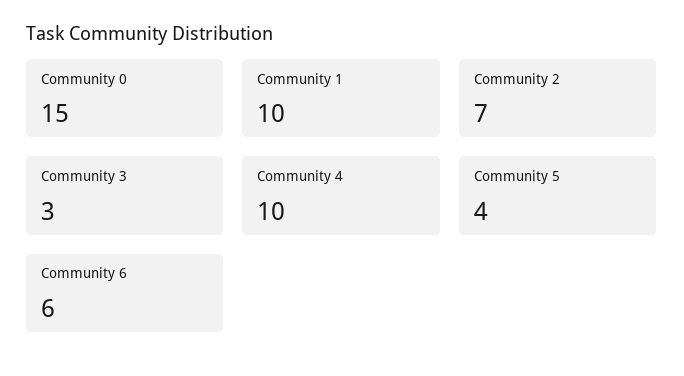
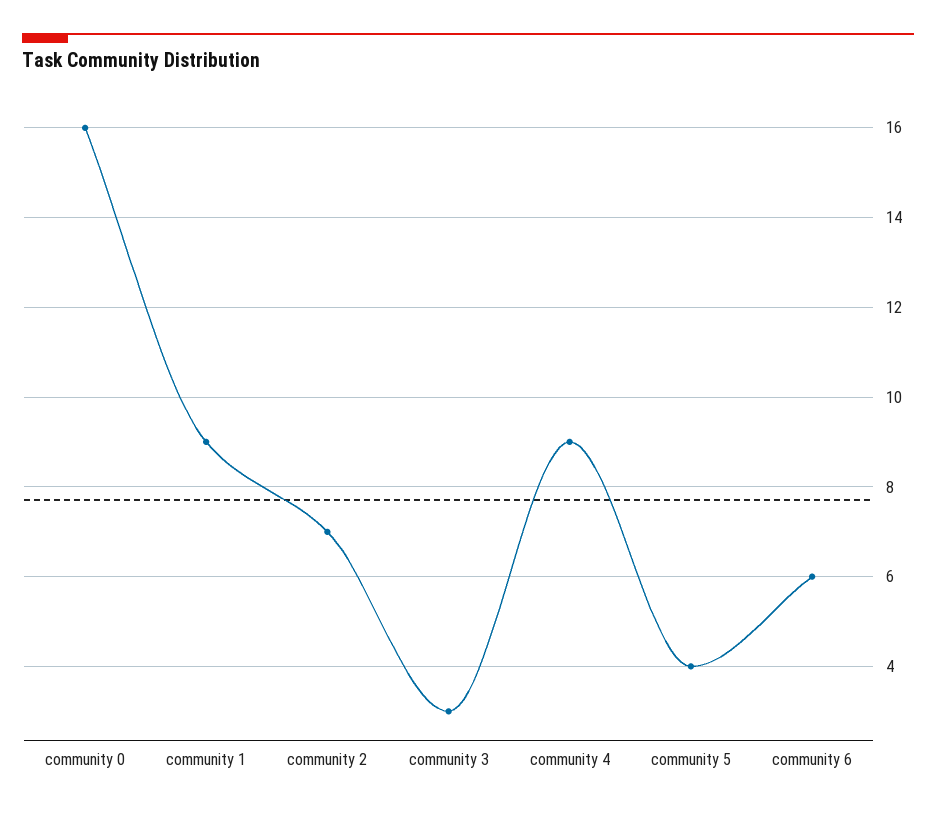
  {
-   "Community 0": 15,
+   "Community 0": 16,
-   "Community 1": 10,
+   "Community 1": 9,
    "Community 2": 7,
    "Community 3": 3,
-   "Community 4": 10,
+   "Community 4": 9,
    "Community 5": 4,
    "Community 6": 6
  }

